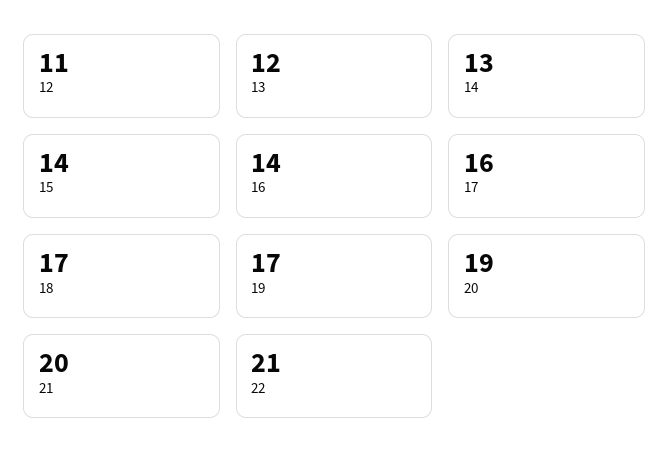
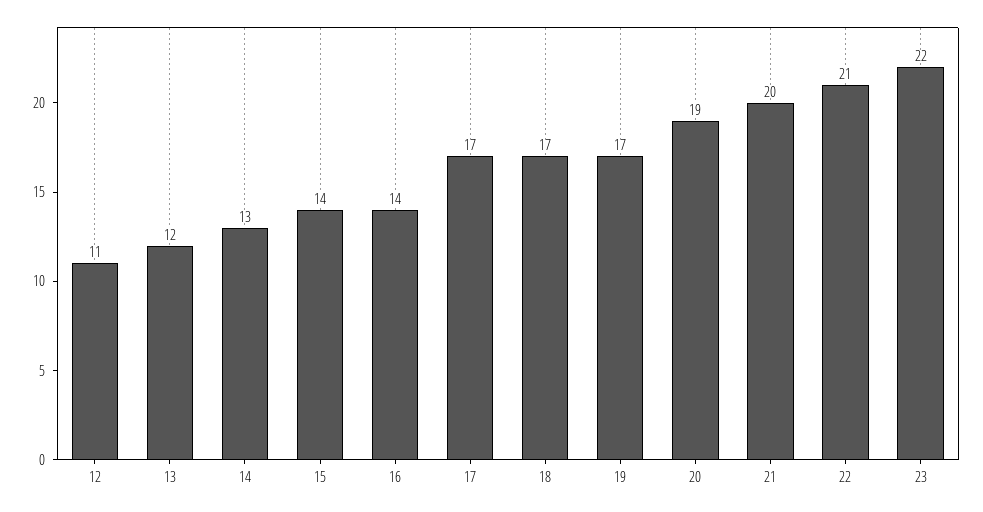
  {
    "12": 11,
    "13": 12,
    "14": 13,
    "15": 14,
    "16": 14,
-   "17": 16,
+   "17": 17,
    "18": 17,
    "19": 17,
    "20": 19,
    "21": 20,
-   "22": 21
+   "22": 21,
+   "23": 22
  }

